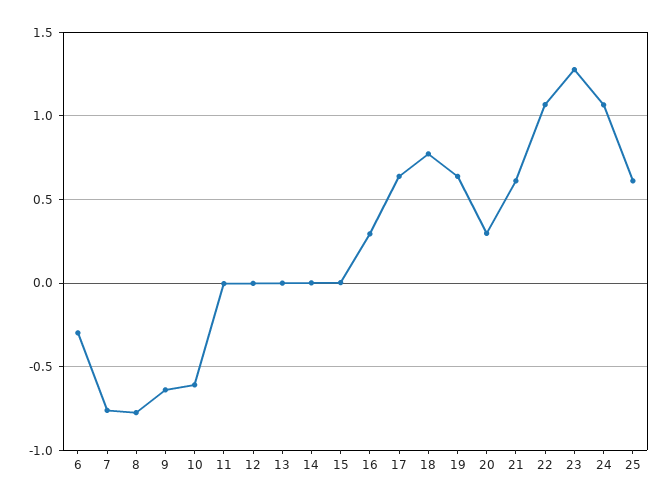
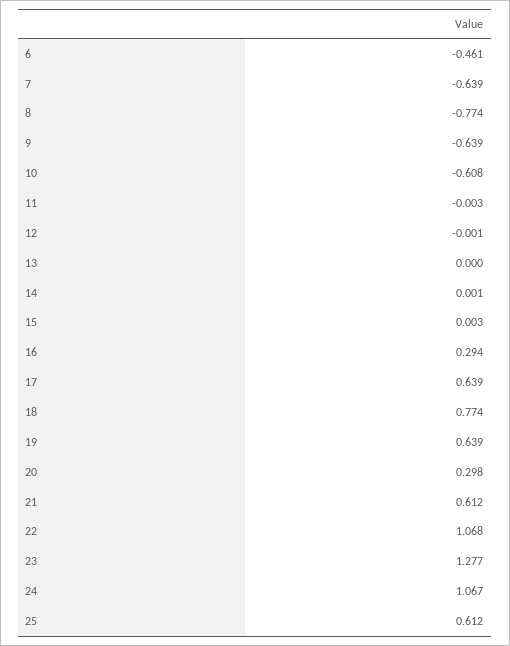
  {
-   "6": -0.3,
+   "6": -0.461,
-   "7": -0.75,
+   "7": -0.639,
    "8": -0.774,
    "9": -0.639,
    "10": -0.608,
    "11": -0.003,
    "12": -0.001,
    "13": 0,
    "14": 0.001,
    "15": 0.003,
    "16": 0.294,
    "17": 0.639,
    "18": 0.774,
    "19": 0.639,
    "20": 0.298,
    "21": 0.612,
    "22": 1.068,
    "23": 1.277,
    "24": 1.067,
    "25": 0.612
  }

